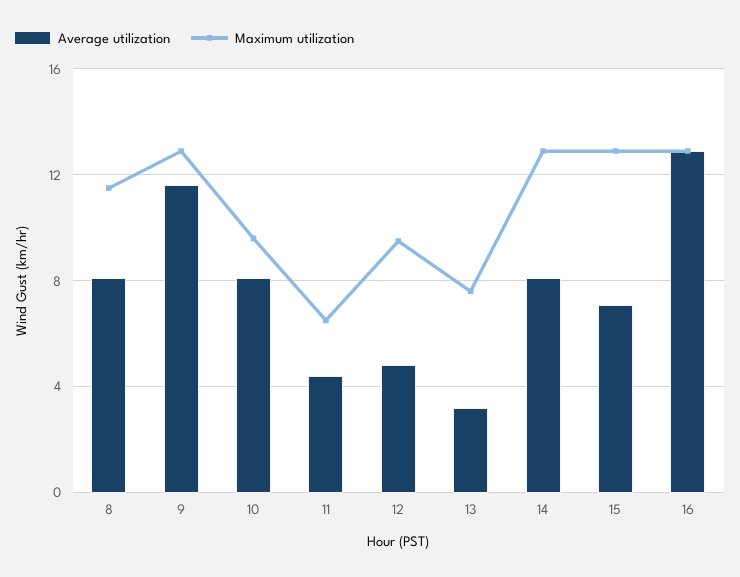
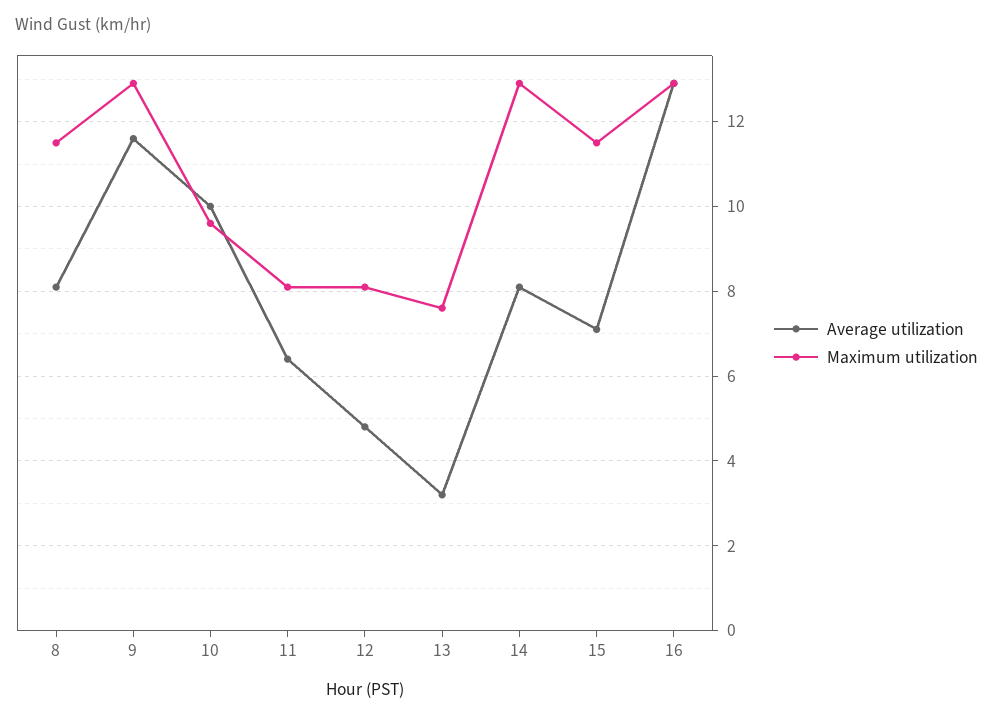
  {
    "Average utilization": {
      "8": 8,
      "9": 11.5,
-     "10": 8,
+     "10": 10,
-     "11": 4.5,
+     "11": 6.5,
      "12": 5,
      "13": 3,
      "14": 8,
      "15": 7,
      "16": 13
    },
    "Maximum utilization": {
      "8": 11.5,
      "9": 13,
      "10": 9.5,
-     "11": 6.5,
+     "11": 8,
-     "12": 9.5,
+     "12": 8,
      "13": 7.5,
      "14": 13,
-     "15": 13,
+     "15": 11.5,
      "16": 13
    }
  }

